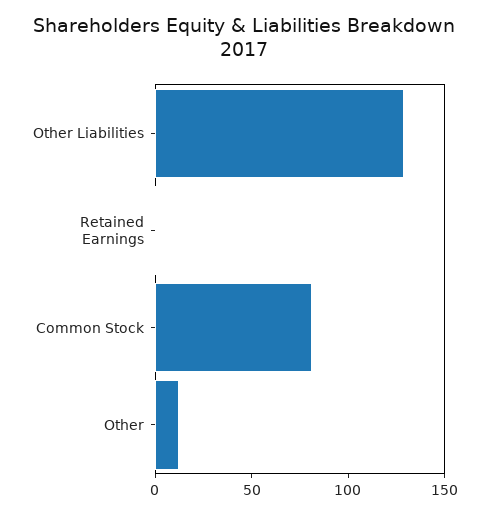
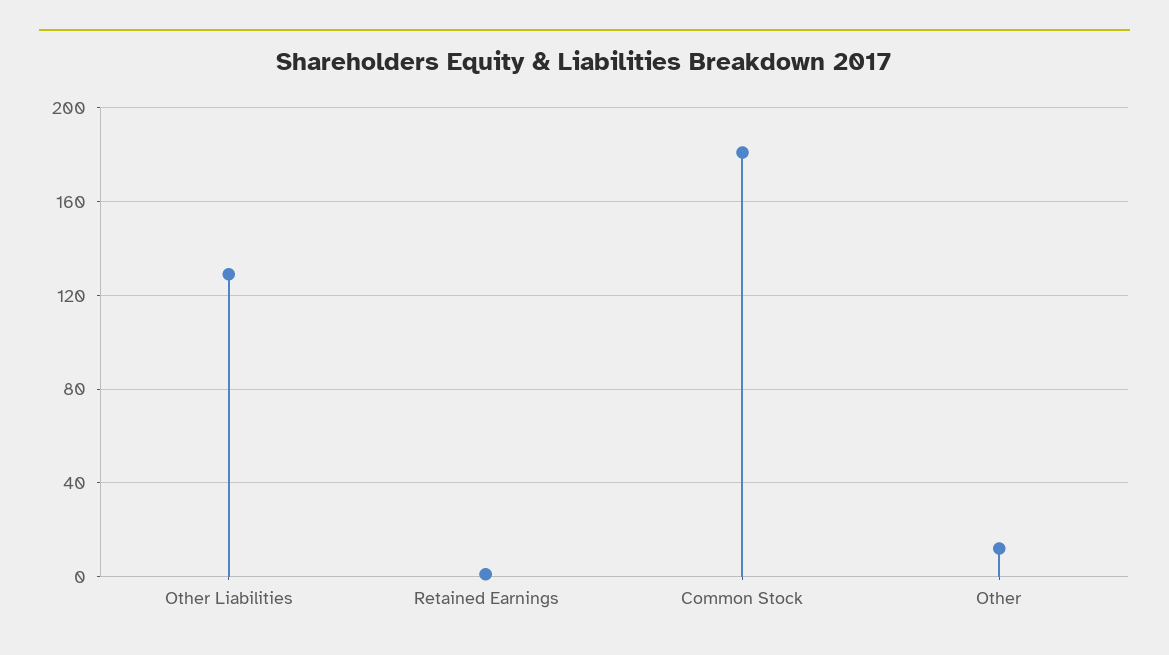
  {
    "Other Liabilities": 130,
    "Retained Earnings": 0,
-   "Common Stock": 80,
+   "Common Stock": 180,
    "Other": 10
  }

